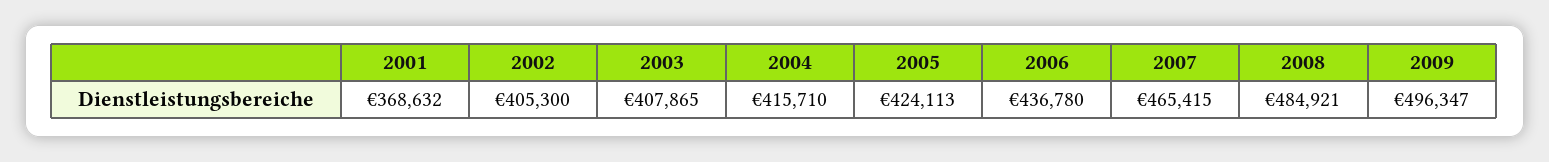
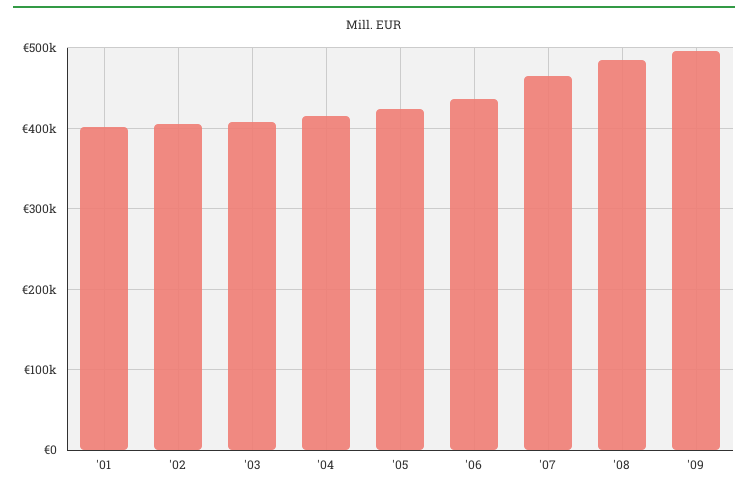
  {
-   "2001": 368632,
+   "2001": 400000,
    "2002": 405300,
    "2003": 407865,
    "2004": 415710,
    "2005": 424113,
    "2006": 436780,
    "2007": 465415,
    "2008": 484921,
    "2009": 496347
  }

